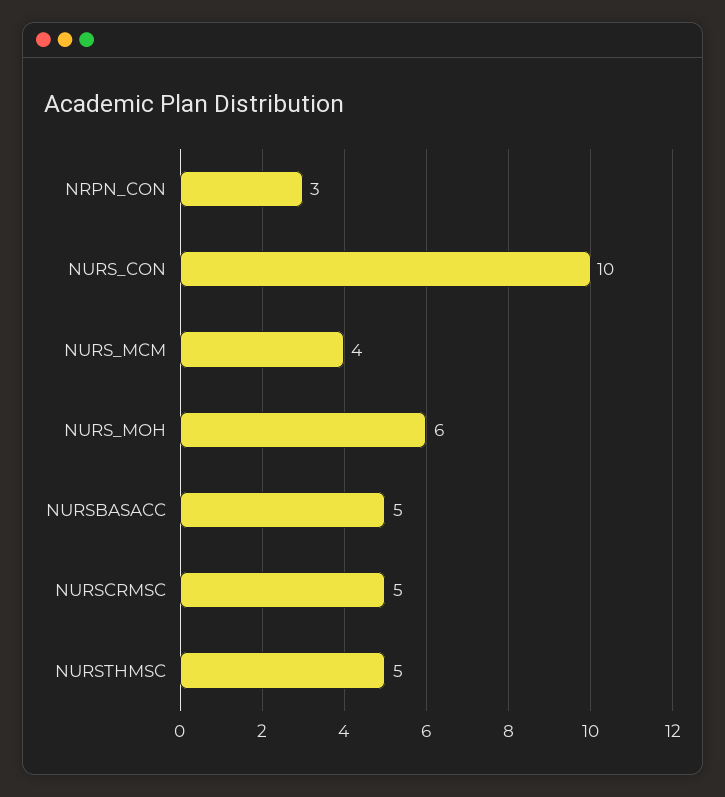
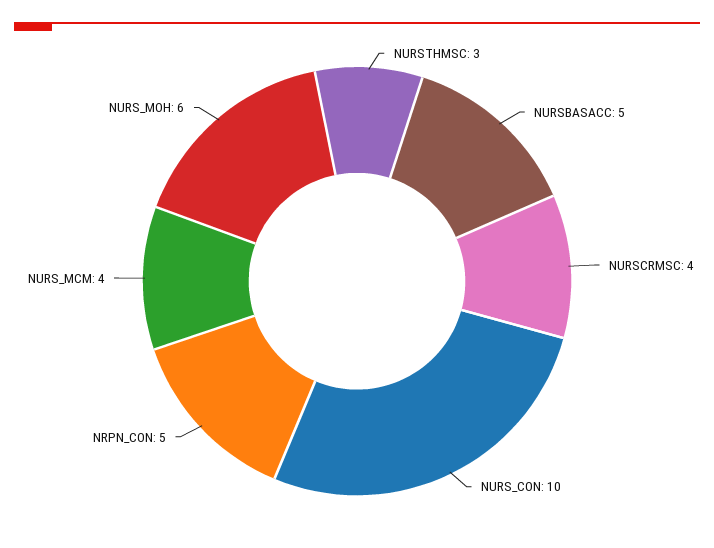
  {
-   "NRPN_CON": 3,
+   "NRPN_CON": 5,
    "NURS_CON": 10,
    "NURS_MCM": 4,
    "NURS_MOH": 6,
    "NURSBASACC": 5,
-   "NURSCRMSC": 5,
+   "NURSCRMSC": 4,
-   "NURSTHMSC": 5
+   "NURSTHMSC": 3
  }

